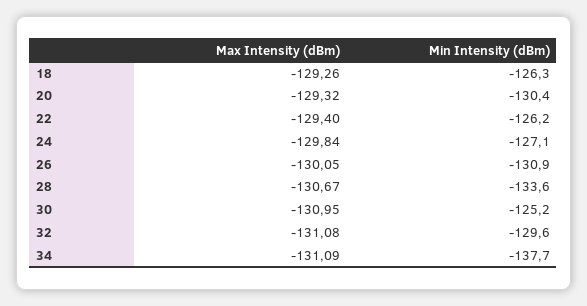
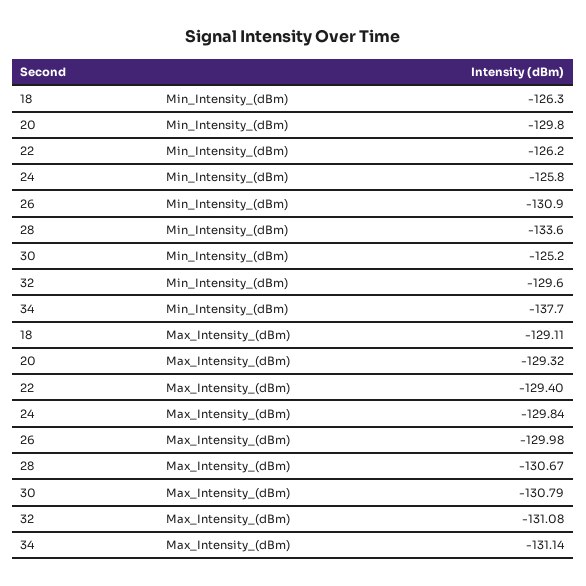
  {
    "Max Intensity (dBm)": {
-     "18": -129.26,
+     "18": -129.11,
      "20": -129.32,
      "22": -129.4,
      "24": -129.84,
-     "26": -130.05,
+     "26": -129.98,
      "28": -130.67,
-     "30": -130.95,
+     "30": -130.79,
      "32": -131.08,
-     "34": -131.09
+     "34": -131.14
    },
    "Min Intensity (dBm)": {
      "18": -126.3,
-     "20": -130.4,
+     "20": -129.8,
      "22": -126.2,
-     "24": -127.1,
+     "24": -125.8,
      "26": -130.9,
      "28": -133.6,
      "30": -125.2,
      "32": -129.6,
      "34": -137.7
    }
  }

